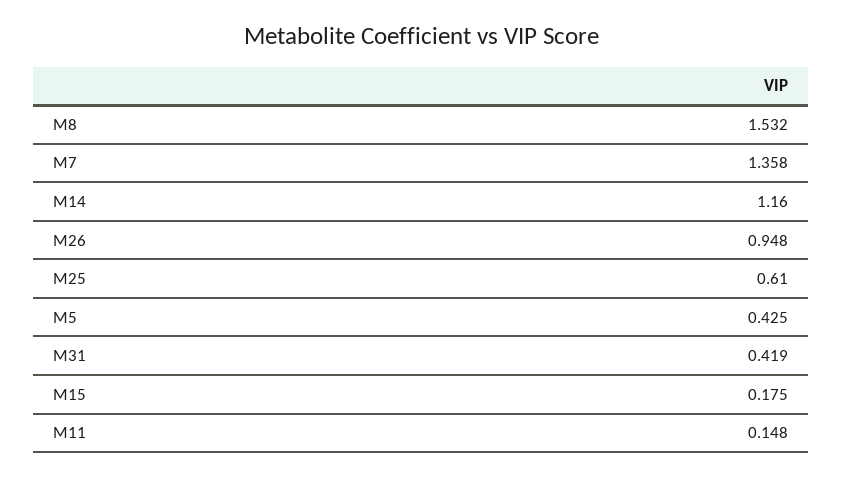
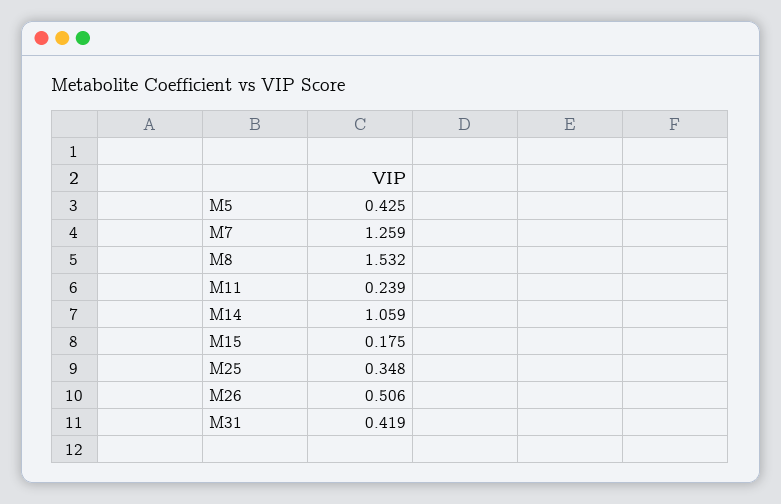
  {
    "M8": 1.532,
-   "M7": 1.358,
+   "M7": 1.259,
-   "M14": 1.16,
+   "M14": 1.059,
-   "M26": 0.948,
+   "M26": 0.506,
-   "M25": 0.61,
+   "M25": 0.348,
    "M5": 0.425,
    "M31": 0.419,
    "M15": 0.175,
-   "M11": 0.148
+   "M11": 0.239
  }

